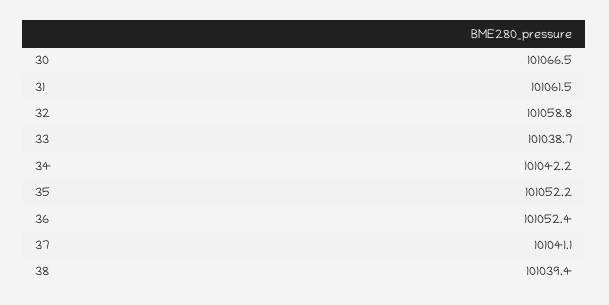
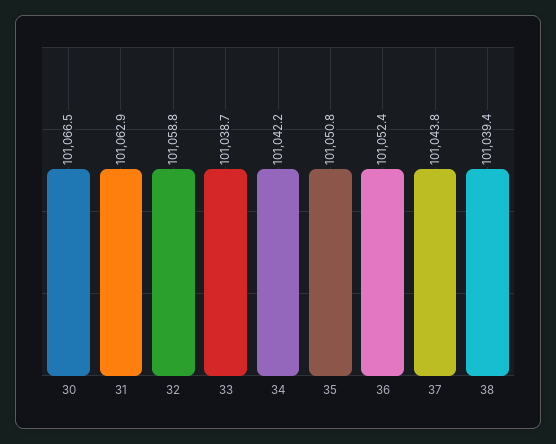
  {
    "30": 101066.5,
-   "31": 101061.5,
+   "31": 101062.9,
    "32": 101058.8,
    "33": 101038.7,
    "34": 101042.2,
-   "35": 101052.2,
+   "35": 101050.8,
    "36": 101052.4,
-   "37": 101041.1,
+   "37": 101043.8,
    "38": 101039.4
  }

